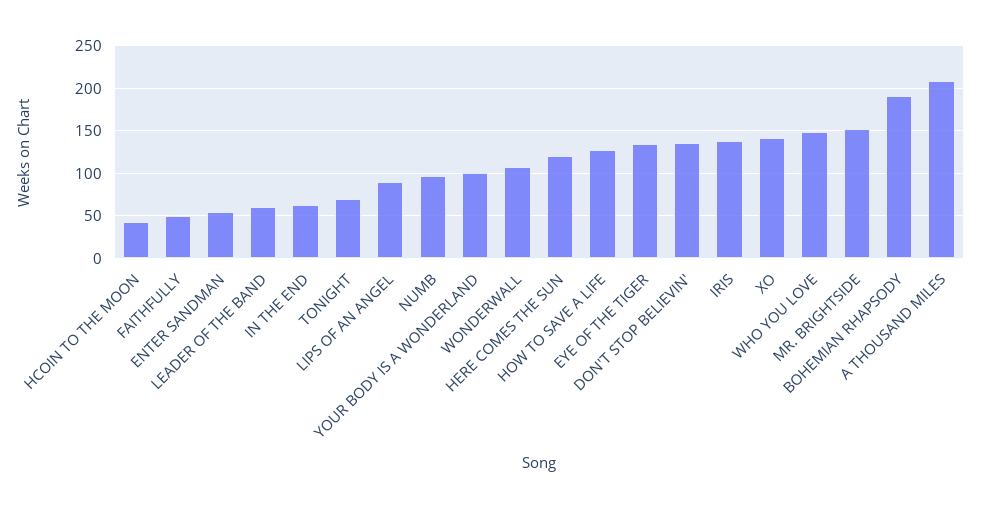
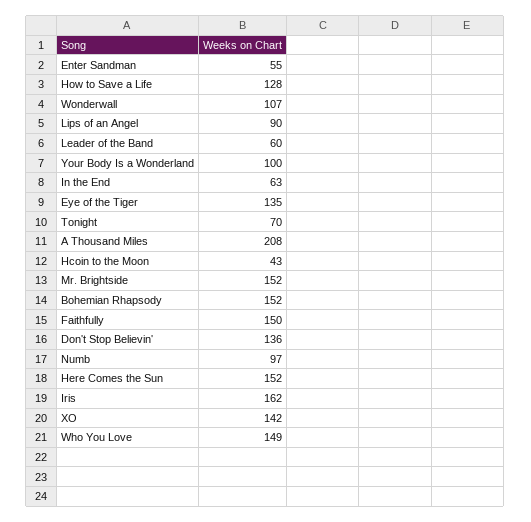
  {
    "HCOIN TO THE MOON": 43,
-   "FAITHFULLY": 50,
+   "FAITHFULLY": 150,
    "ENTER SANDMAN": 55,
    "LEADER OF THE BAND": 60,
    "IN THE END": 63,
    "TONIGHT": 70,
    "LIPS OF AN ANGEL": 90,
    "NUMB": 97,
    "YOUR BODY IS A WONDERLAND": 100,
    "WONDERWALL": 107,
-   "HERE COMES THE SUN": 120,
+   "HERE COMES THE SUN": 152,
    "HOW TO SAVE A LIFE": 128,
    "EYE OF THE TIGER": 135,
    "DON'T STOP BELIEVIN'": 136,
-   "IRIS": 140,
+   "IRIS": 162,
    "XO": 142,
    "WHO YOU LOVE": 149,
    "MR. BRIGHTSIDE": 152,
-   "BOHEMIAN RHAPSODY": 190,
+   "BOHEMIAN RHAPSODY": 152,
    "A THOUSAND MILES": 208
  }

